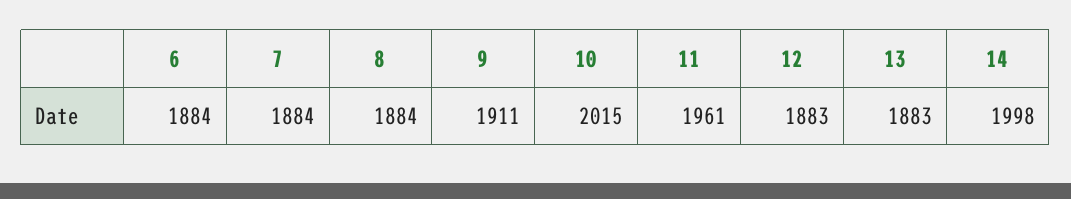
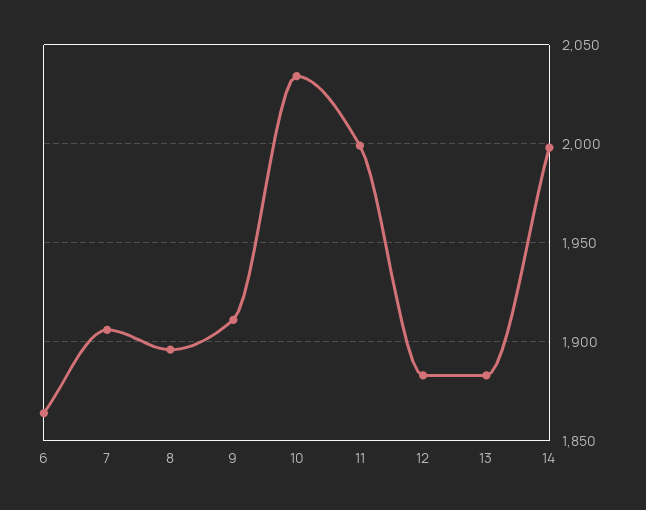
  {
-   "6": 1884,
+   "6": 1865,
-   "7": 1884,
+   "7": 1905,
-   "8": 1884,
+   "8": 1895,
    "9": 1911,
-   "10": 2015,
+   "10": 2035,
-   "11": 1961,
+   "11": 2000,
    "12": 1883,
    "13": 1883,
    "14": 1998
  }

